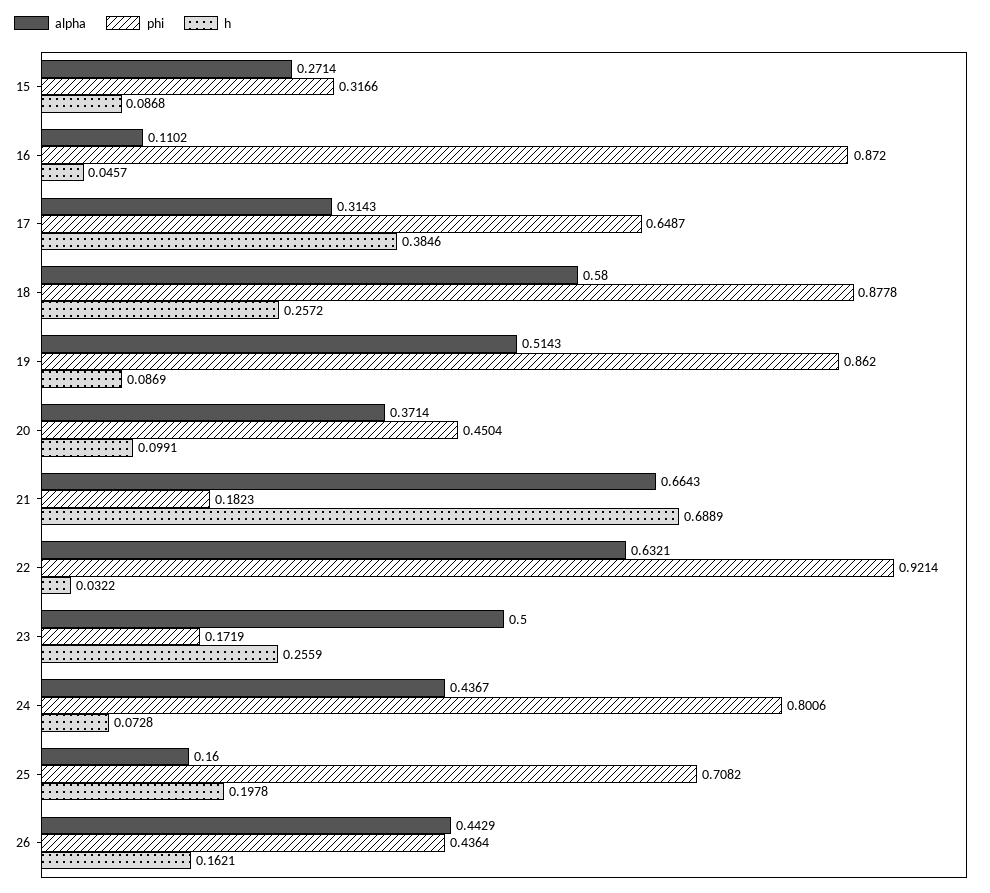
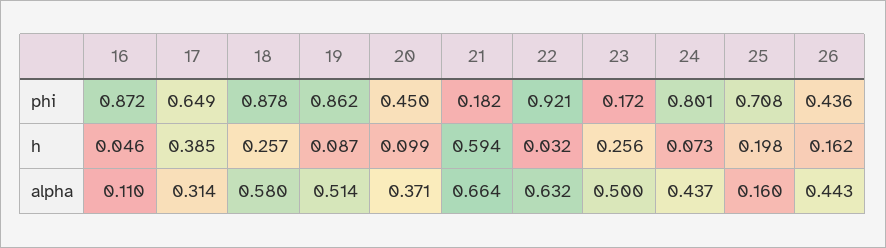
  {
    "alpha": {
-     "15": 0.2714,
      "16": 0.1102,
      "17": 0.3143,
      "18": 0.58,
      "19": 0.5143,
      "20": 0.3714,
      "21": 0.6643,
      "22": 0.6321,
      "23": 0.5,
      "24": 0.4367,
      "25": 0.16,
      "26": 0.4429
    },
    "phi": {
-     "15": 0.3166,
      "16": 0.872,
      "17": 0.6487,
      "18": 0.8778,
      "19": 0.862,
      "20": 0.4504,
      "21": 0.1823,
      "22": 0.9214,
      "23": 0.1719,
      "24": 0.8006,
      "25": 0.7082,
      "26": 0.4364
    },
    "h": {
-     "15": 0.0868,
      "16": 0.0457,
      "17": 0.3846,
      "18": 0.2572,
      "19": 0.0869,
      "20": 0.0991,
-     "21": 0.6889,
+     "21": 0.594,
      "22": 0.0322,
      "23": 0.2559,
      "24": 0.0728,
      "25": 0.1978,
      "26": 0.1621
    }
  }

